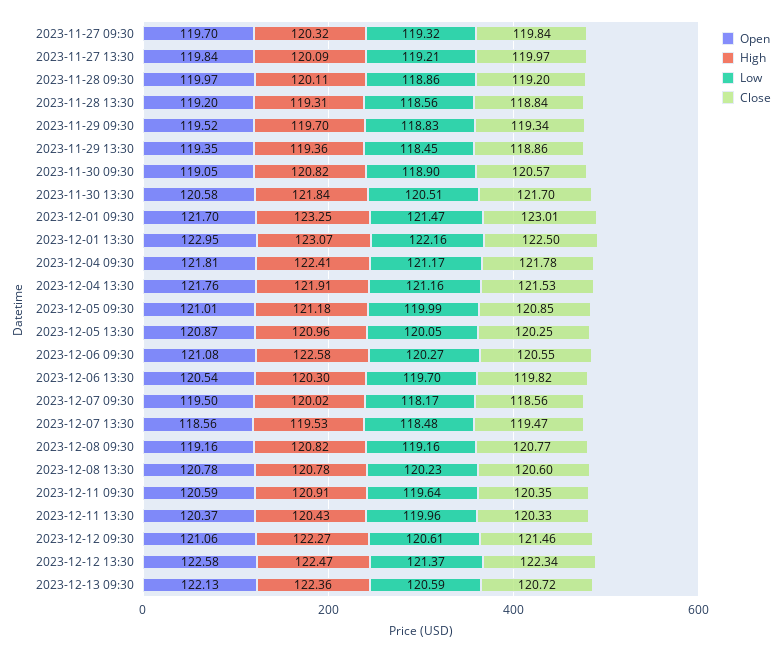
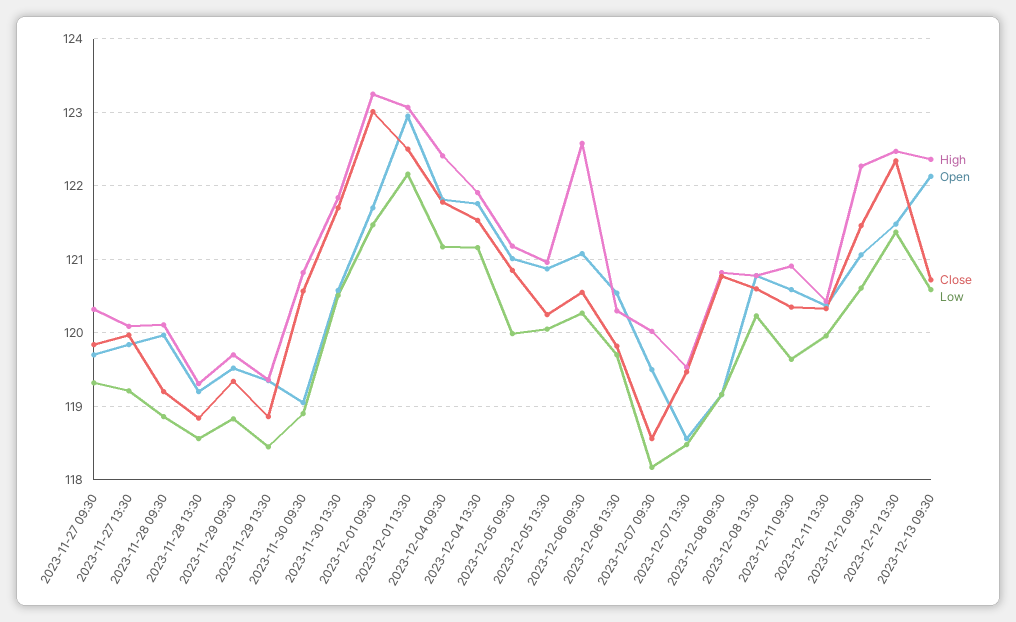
  {
    "Open": {
      "2023-11-27 09:30": 119.7,
      "2023-11-27 13:30": 119.84,
      "2023-11-28 09:30": 119.97,
      "2023-11-28 13:30": 119.2,
      "2023-11-29 09:30": 119.52,
      "2023-11-29 13:30": 119.35,
      "2023-11-30 09:30": 119.05,
      "2023-11-30 13:30": 120.58,
      "2023-12-01 09:30": 121.7,
      "2023-12-01 13:30": 122.95,
      "2023-12-04 09:30": 121.81,
      "2023-12-04 13:30": 121.76,
      "2023-12-05 09:30": 121.01,
      "2023-12-05 13:30": 120.87,
      "2023-12-06 09:30": 121.08,
      "2023-12-06 13:30": 120.54,
      "2023-12-07 09:30": 119.5,
      "2023-12-07 13:30": 118.56,
      "2023-12-08 09:30": 119.16,
      "2023-12-08 13:30": 120.78,
      "2023-12-11 09:30": 120.59,
      "2023-12-11 13:30": 120.37,
      "2023-12-12 09:30": 121.06,
-     "2023-12-12 13:30": 122.58,
+     "2023-12-12 13:30": 121.5,
      "2023-12-13 09:30": 122.13
    },
    "High": {
      "2023-11-27 09:30": 120.32,
      "2023-11-27 13:30": 120.09,
      "2023-11-28 09:30": 120.11,
      "2023-11-28 13:30": 119.31,
      "2023-11-29 09:30": 119.7,
      "2023-11-29 13:30": 119.36,
      "2023-11-30 09:30": 120.82,
      "2023-11-30 13:30": 121.84,
      "2023-12-01 09:30": 123.25,
      "2023-12-01 13:30": 123.07,
      "2023-12-04 09:30": 122.41,
      "2023-12-04 13:30": 121.91,
      "2023-12-05 09:30": 121.18,
      "2023-12-05 13:30": 120.96,
      "2023-12-06 09:30": 122.58,
      "2023-12-06 13:30": 120.3,
      "2023-12-07 09:30": 120.02,
      "2023-12-07 13:30": 119.53,
      "2023-12-08 09:30": 120.82,
      "2023-12-08 13:30": 120.78,
      "2023-12-11 09:30": 120.91,
      "2023-12-11 13:30": 120.43,
      "2023-12-12 09:30": 122.27,
      "2023-12-12 13:30": 122.47,
      "2023-12-13 09:30": 122.36
    },
    "Low": {
      "2023-11-27 09:30": 119.32,
      "2023-11-27 13:30": 119.21,
      "2023-11-28 09:30": 118.86,
      "2023-11-28 13:30": 118.56,
      "2023-11-29 09:30": 118.83,
      "2023-11-29 13:30": 118.45,
      "2023-11-30 09:30": 118.9,
      "2023-11-30 13:30": 120.51,
      "2023-12-01 09:30": 121.47,
      "2023-12-01 13:30": 122.16,
      "2023-12-04 09:30": 121.17,
      "2023-12-04 13:30": 121.16,
      "2023-12-05 09:30": 119.99,
      "2023-12-05 13:30": 120.05,
      "2023-12-06 09:30": 120.27,
      "2023-12-06 13:30": 119.7,
      "2023-12-07 09:30": 118.17,
      "2023-12-07 13:30": 118.48,
      "2023-12-08 09:30": 119.16,
      "2023-12-08 13:30": 120.23,
      "2023-12-11 09:30": 119.64,
      "2023-12-11 13:30": 119.96,
      "2023-12-12 09:30": 120.61,
      "2023-12-12 13:30": 121.37,
      "2023-12-13 09:30": 120.59
    },
    "Close": {
      "2023-11-27 09:30": 119.84,
      "2023-11-27 13:30": 119.97,
      "2023-11-28 09:30": 119.2,
      "2023-11-28 13:30": 118.84,
      "2023-11-29 09:30": 119.34,
      "2023-11-29 13:30": 118.86,
      "2023-11-30 09:30": 120.57,
      "2023-11-30 13:30": 121.7,
      "2023-12-01 09:30": 123.01,
      "2023-12-01 13:30": 122.5,
      "2023-12-04 09:30": 121.78,
      "2023-12-04 13:30": 121.53,
      "2023-12-05 09:30": 120.85,
      "2023-12-05 13:30": 120.25,
      "2023-12-06 09:30": 120.55,
      "2023-12-06 13:30": 119.82,
      "2023-12-07 09:30": 118.56,
      "2023-12-07 13:30": 119.47,
      "2023-12-08 09:30": 120.77,
      "2023-12-08 13:30": 120.6,
      "2023-12-11 09:30": 120.35,
      "2023-12-11 13:30": 120.33,
      "2023-12-12 09:30": 121.46,
      "2023-12-12 13:30": 122.34,
      "2023-12-13 09:30": 120.72
    }
  }

